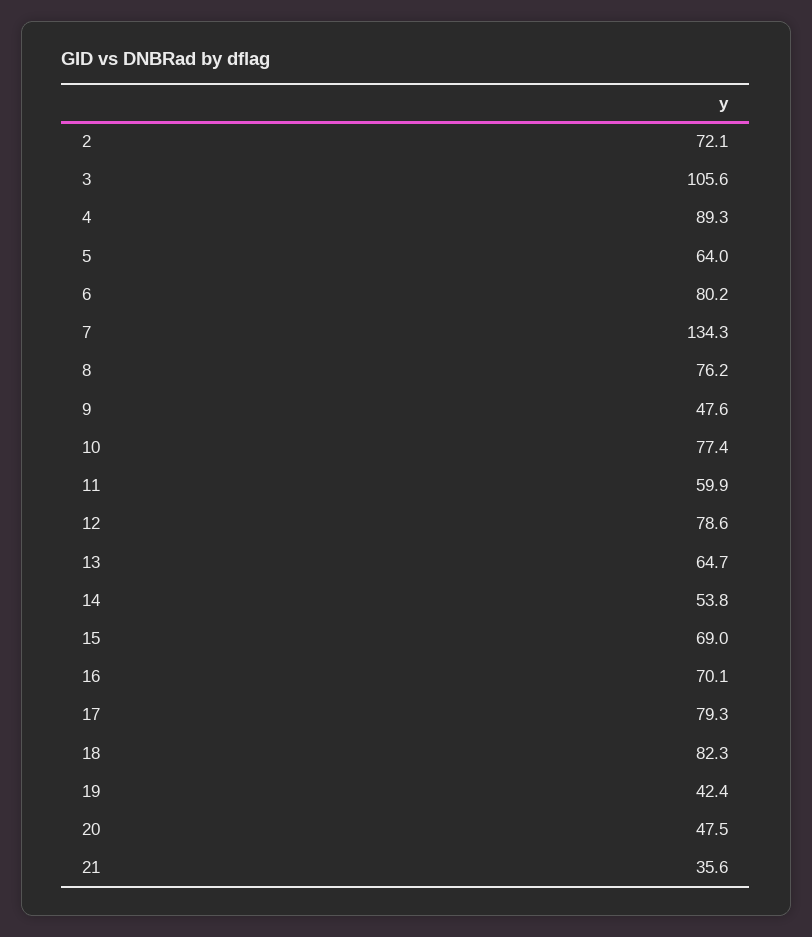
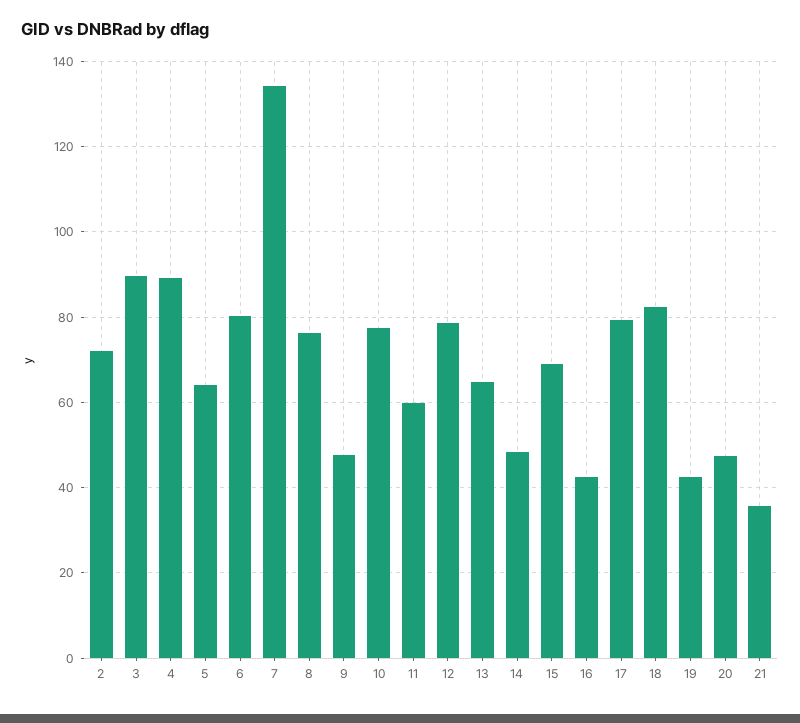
  {
    "2": 72.1,
-   "3": 105.6,
+   "3": 90,
    "4": 89.3,
    "5": 64,
    "6": 80.2,
    "7": 134.3,
    "8": 76.2,
    "9": 47.6,
    "10": 77.4,
    "11": 59.9,
    "12": 78.6,
    "13": 64.7,
-   "14": 53.8,
+   "14": 48,
    "15": 69,
-   "16": 70.1,
+   "16": 42,
    "17": 79.3,
    "18": 82.3,
    "19": 42.4,
    "20": 47.5,
    "21": 35.6
  }

